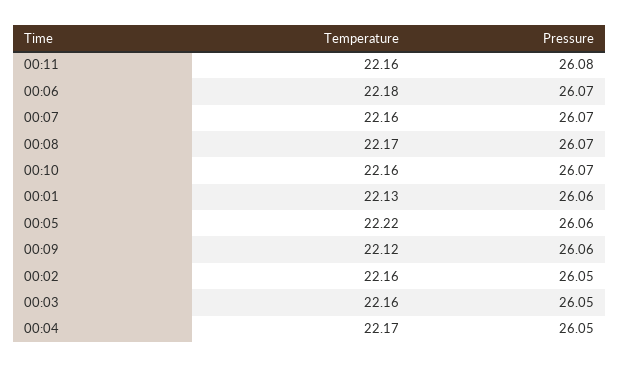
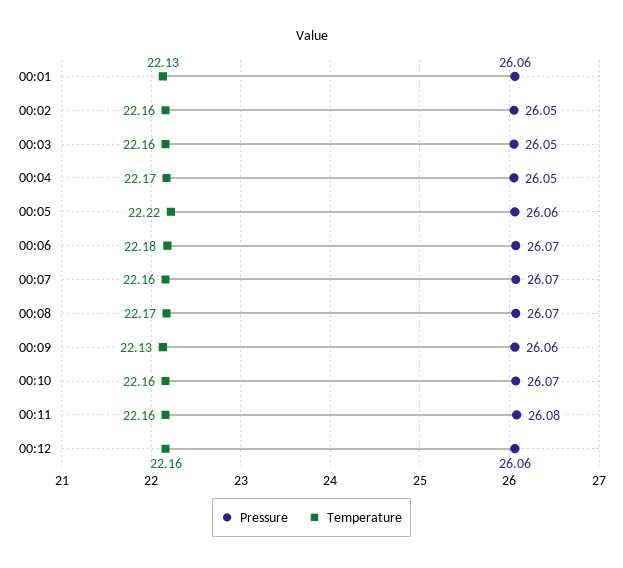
  {
    "Temperature": {
      "00:11": 22.16,
      "00:06": 22.18,
      "00:07": 22.16,
      "00:08": 22.17,
      "00:10": 22.16,
      "00:01": 22.13,
      "00:05": 22.22,
-     "00:09": 22.12,
+     "00:09": 22.13,
      "00:02": 22.16,
      "00:03": 22.16,
-     "00:04": 22.17
+     "00:04": 22.17,
+     "00:12": 22.16
    },
    "Pressure": {
      "00:11": 26.08,
      "00:06": 26.07,
      "00:07": 26.07,
      "00:08": 26.07,
      "00:10": 26.07,
      "00:01": 26.06,
      "00:05": 26.06,
      "00:09": 26.06,
      "00:02": 26.05,
      "00:03": 26.05,
-     "00:04": 26.05
+     "00:04": 26.05,
+     "00:12": 26.06
    }
  }

